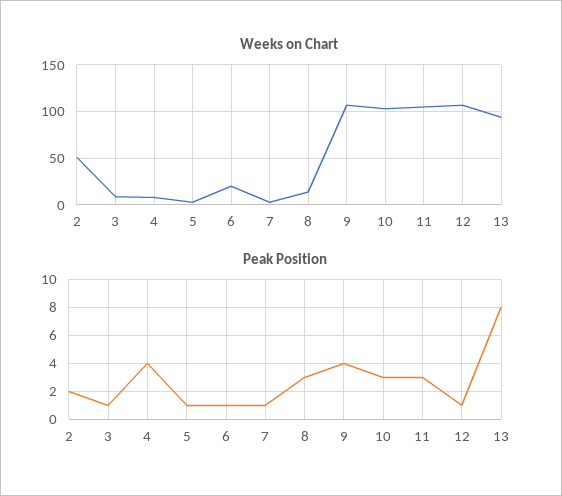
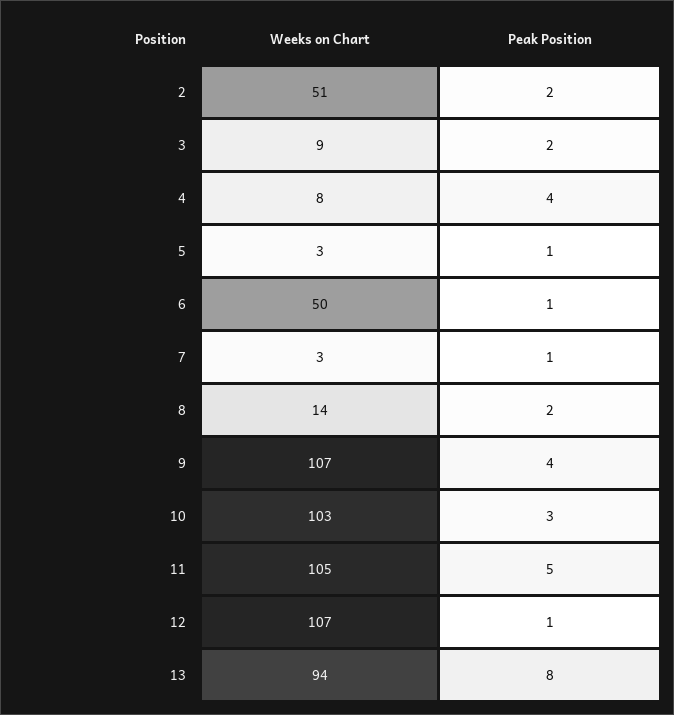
  {
    "Weeks on Chart": {
      "2": 51,
      "3": 9,
      "4": 8,
      "5": 3,
-     "6": 20,
+     "6": 50,
      "7": 3,
      "8": 14,
      "9": 107,
      "10": 103,
      "11": 105,
      "12": 107,
      "13": 94
    },
    "Peak Position": {
      "2": 2,
-     "3": 1,
+     "3": 2,
      "4": 4,
      "5": 1,
      "6": 1,
      "7": 1,
-     "8": 3,
+     "8": 2,
      "9": 4,
      "10": 3,
-     "11": 3,
+     "11": 5,
      "12": 1,
      "13": 8
    }
  }

